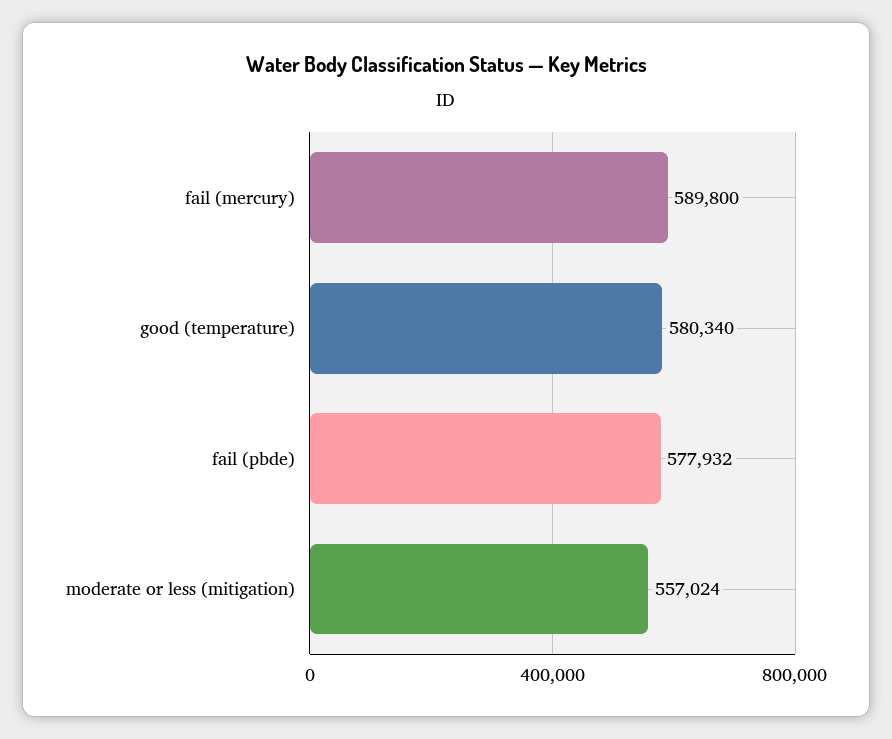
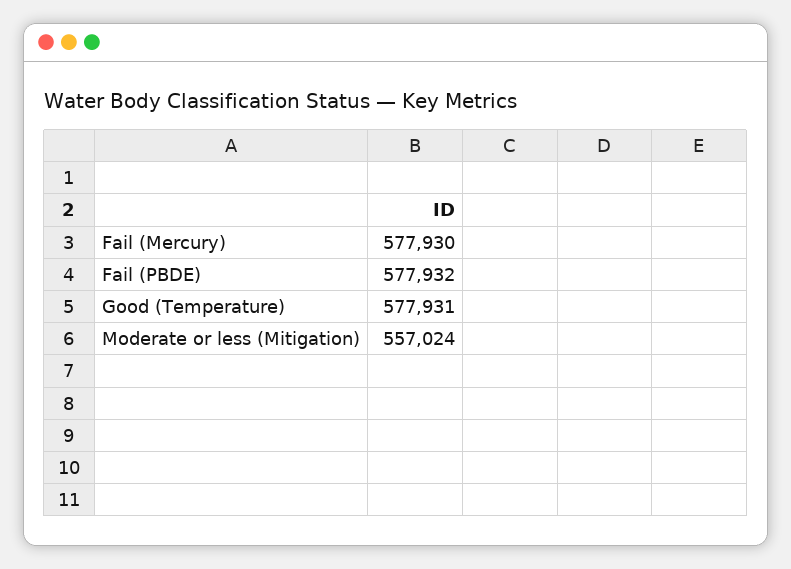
  {
-   "fail (mercury)": 589800,
+   "fail (mercury)": 577930,
-   "good (temperature)": 580340,
+   "good (temperature)": 577931,
    "fail (pbde)": 577932,
    "moderate or less (mitigation)": 557024
  }

